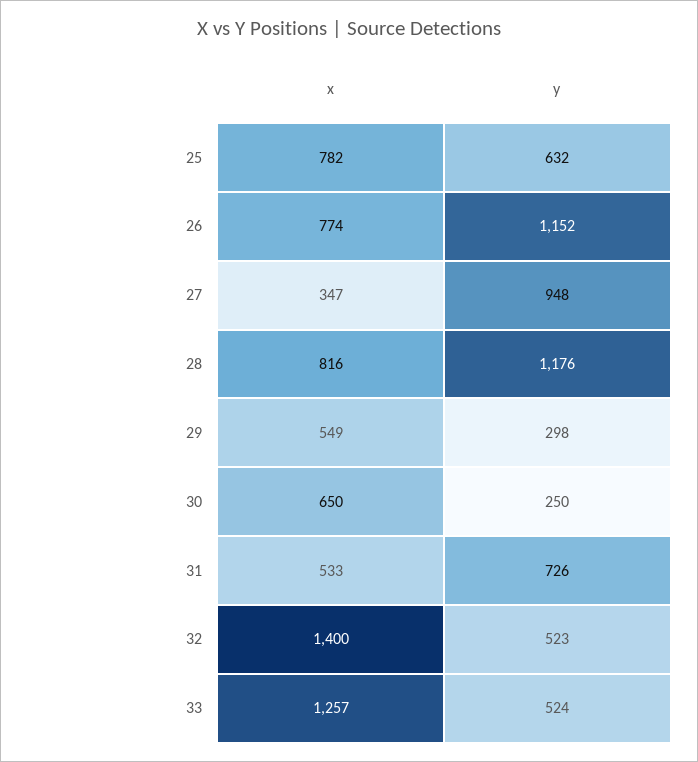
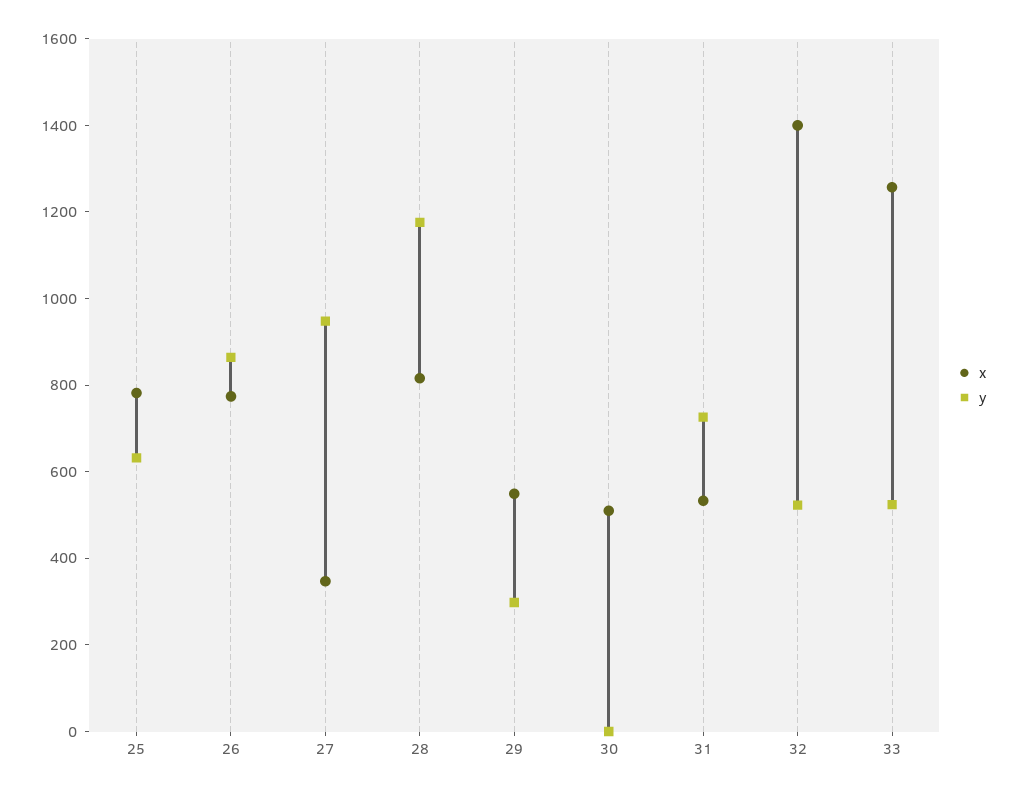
  {
    "x": {
      "25": 782,
      "26": 774,
      "27": 347,
      "28": 816,
      "29": 549,
-     "30": 650,
+     "30": 500,
      "31": 533,
      "32": 1400,
      "33": 1257
    },
    "y": {
      "25": 632,
-     "26": 1152,
+     "26": 850,
      "27": 948,
      "28": 1176,
      "29": 298,
-     "30": 250,
+     "30": 0,
      "31": 726,
      "32": 523,
      "33": 524
    }
  }

